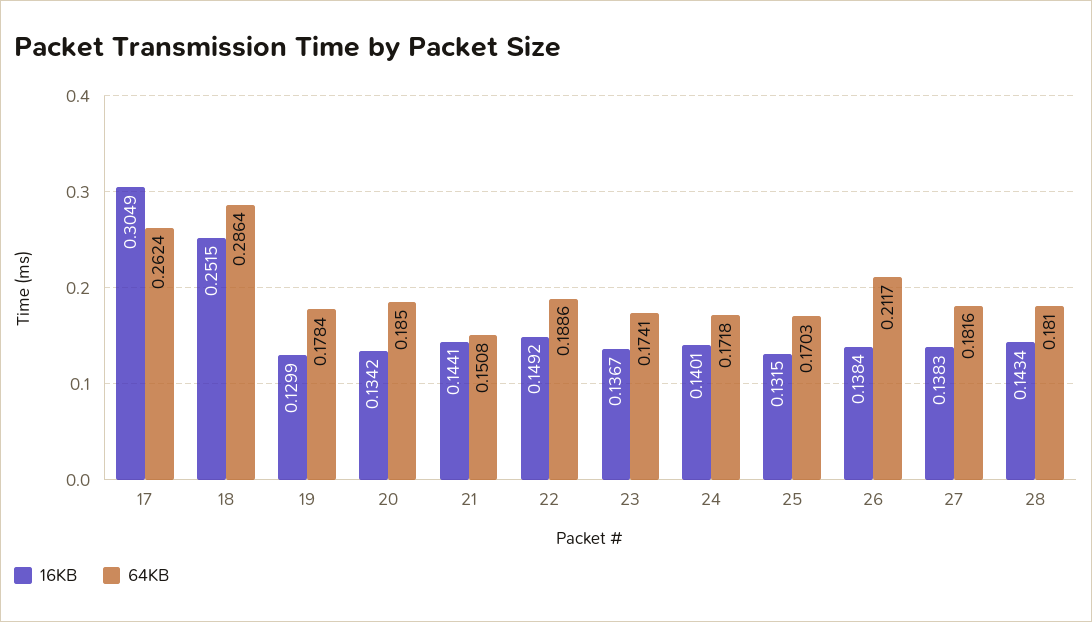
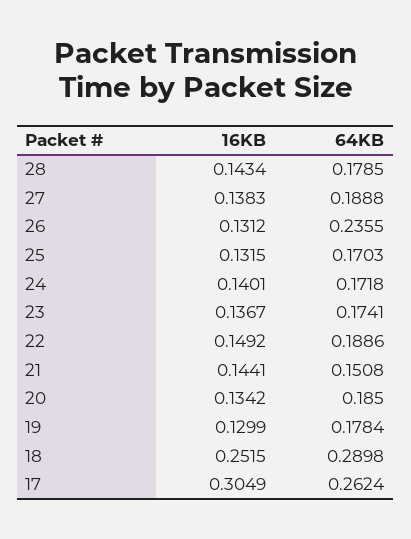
  {
    "16KB": {
      "17": 0.3049,
      "18": 0.2515,
      "19": 0.1299,
      "20": 0.1342,
      "21": 0.1441,
      "22": 0.1492,
      "23": 0.1367,
      "24": 0.1401,
      "25": 0.1315,
-     "26": 0.1384,
+     "26": 0.1312,
      "27": 0.1383,
      "28": 0.1434
    },
    "64KB": {
      "17": 0.2624,
-     "18": 0.2864,
+     "18": 0.2898,
      "19": 0.1784,
      "20": 0.185,
      "21": 0.1508,
      "22": 0.1886,
      "23": 0.1741,
      "24": 0.1718,
      "25": 0.1703,
-     "26": 0.2117,
+     "26": 0.2355,
-     "27": 0.1816,
+     "27": 0.1888,
-     "28": 0.181
+     "28": 0.1785
    }
  }

